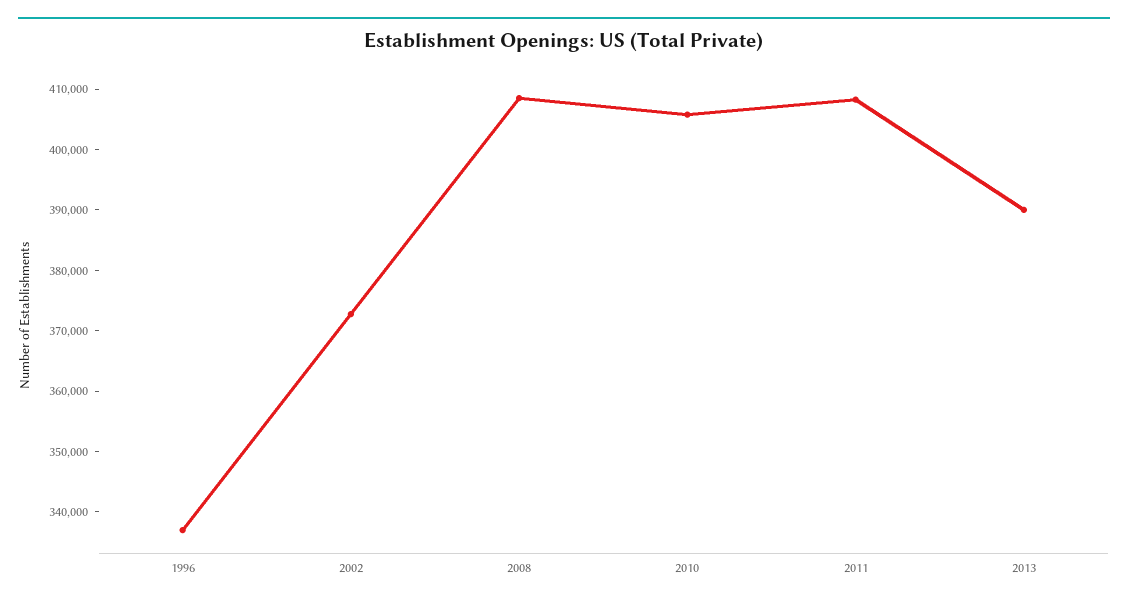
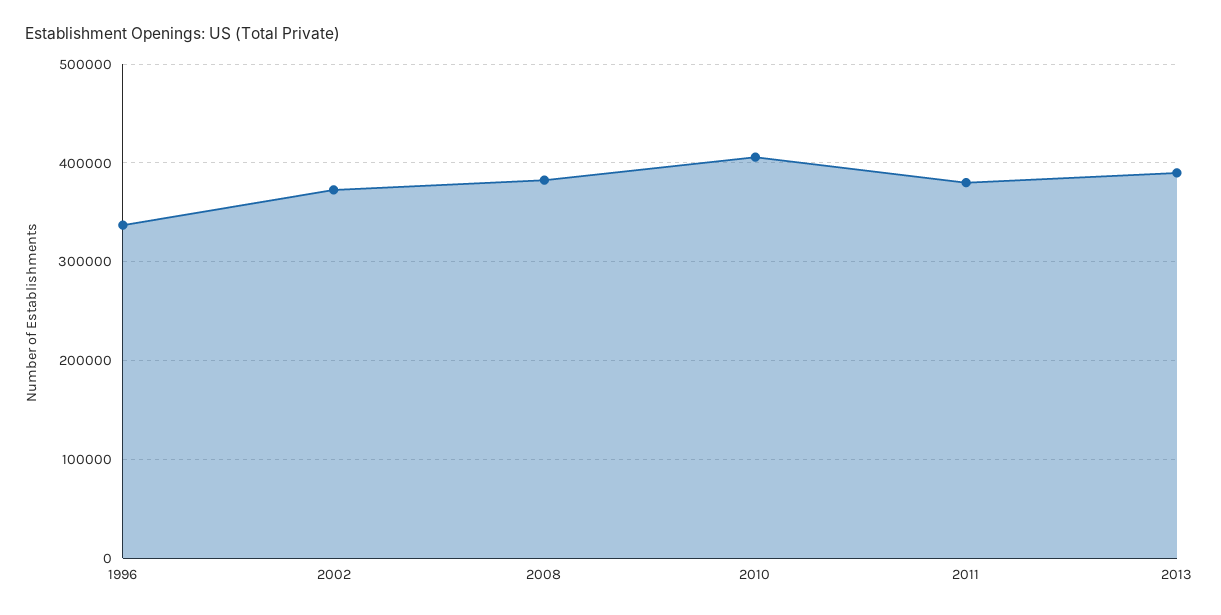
  {
    "1996": 338000,
    "2002": 372000,
-   "2008": 408000,
+   "2008": 380000,
    "2010": 406000,
-   "2011": 408000,
+   "2011": 380000,
    "2013": 390000
  }

